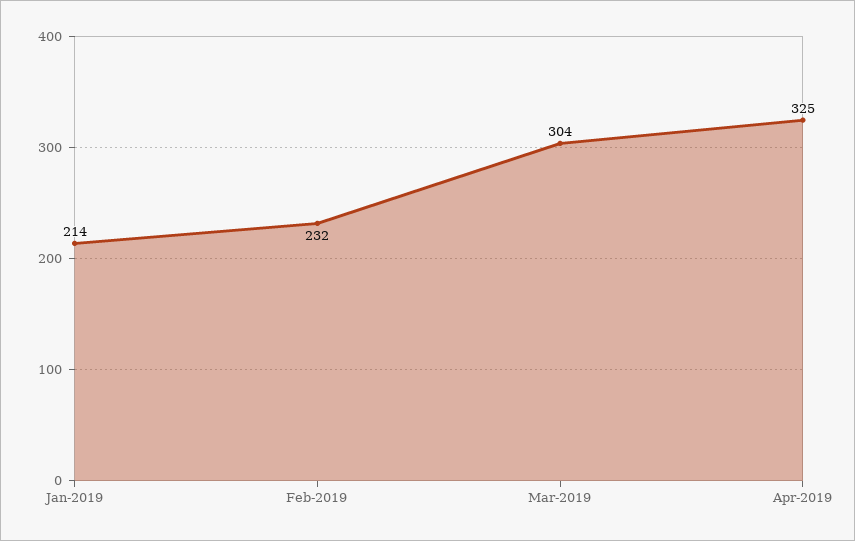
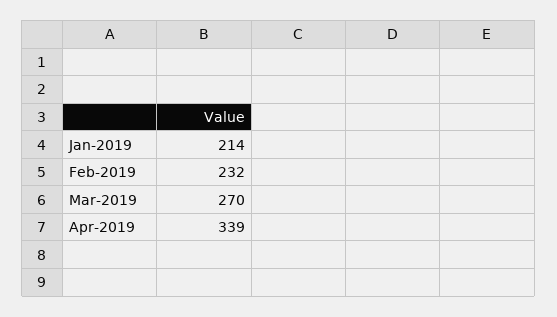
  {
    "Jan-2019": 214,
    "Feb-2019": 232,
-   "Mar-2019": 304,
+   "Mar-2019": 270,
-   "Apr-2019": 325
+   "Apr-2019": 339
  }

